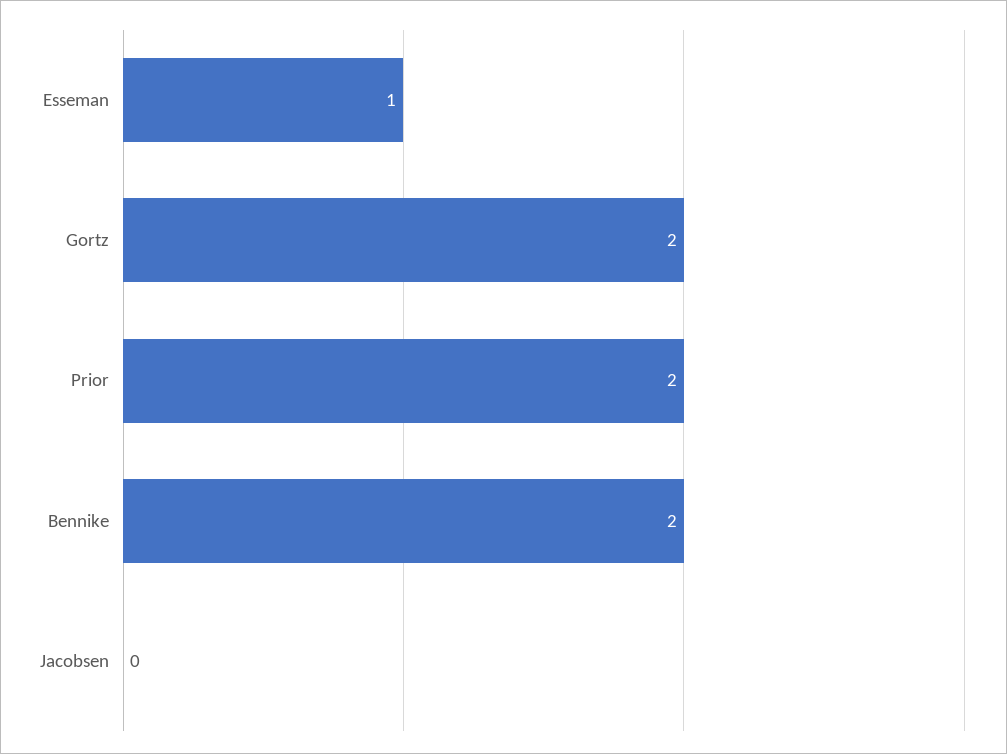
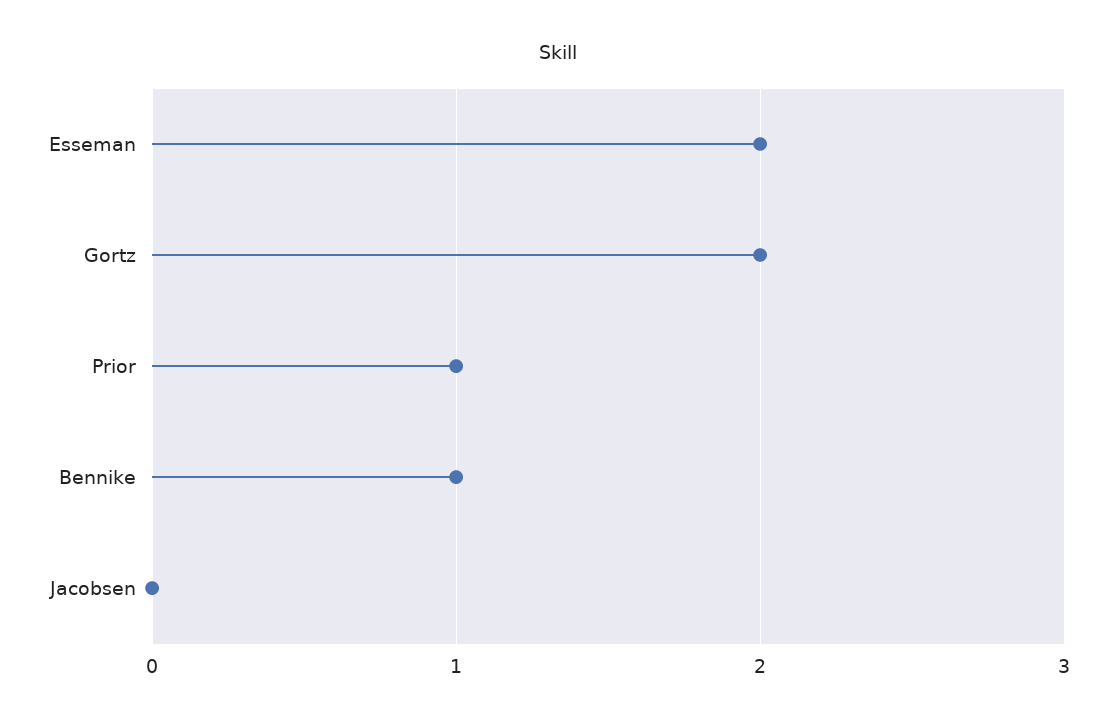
  {
-   "Esseman": 1,
+   "Esseman": 2,
    "Gortz": 2,
-   "Prior": 2,
+   "Prior": 1,
-   "Bennike": 2,
+   "Bennike": 1,
    "Jacobsen": 0
  }

